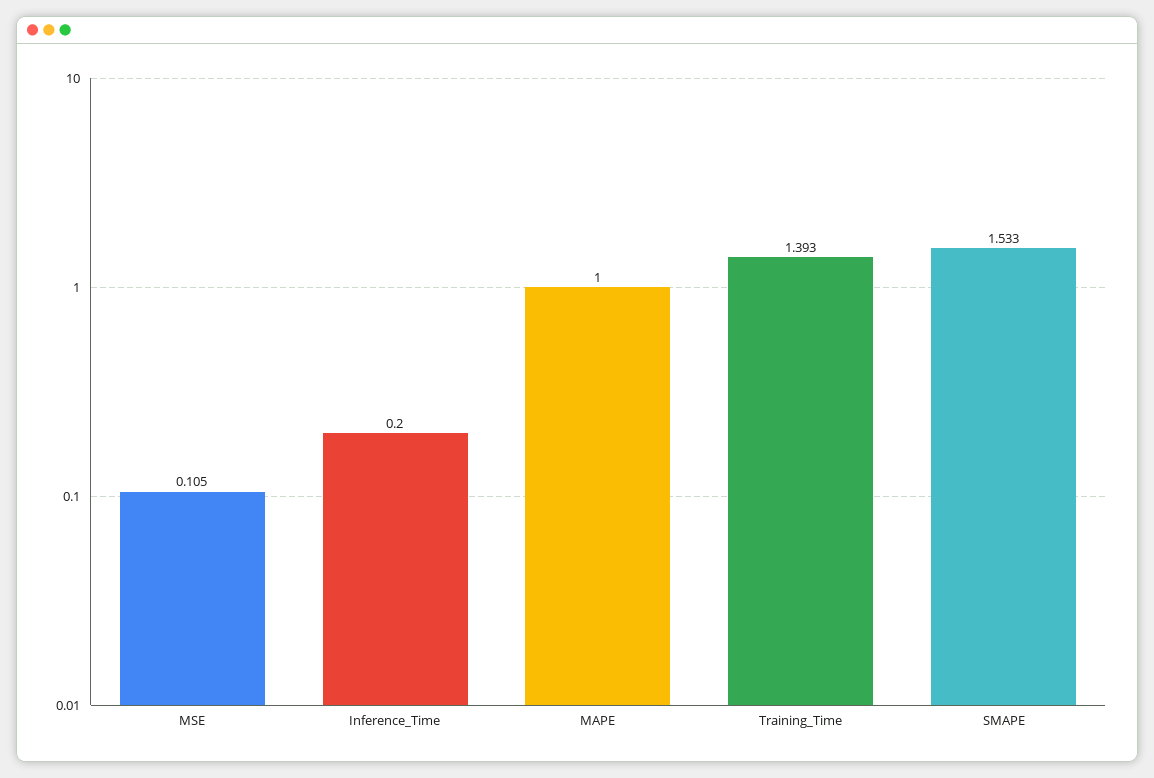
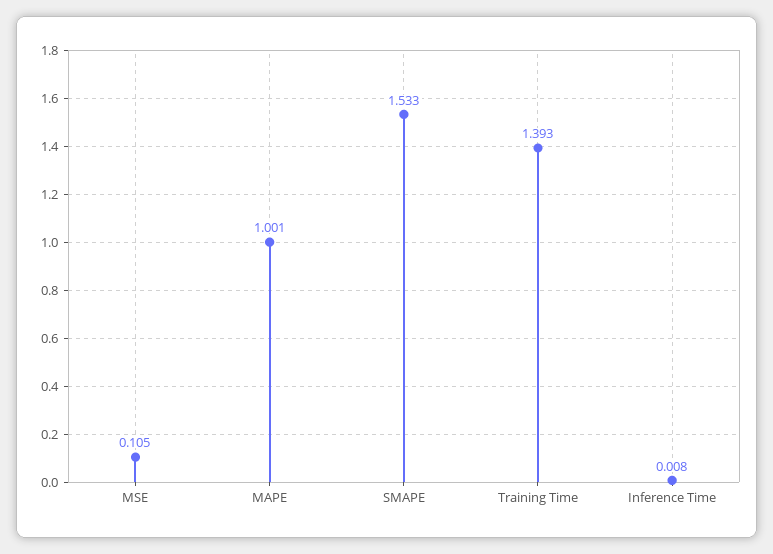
  {
    "MSE": 0.105,
-   "Inference_Time": 0.2,
+   "Inference_Time": 0.008,
-   "MAPE": 1,
+   "MAPE": 1.001,
    "Training_Time": 1.393,
    "SMAPE": 1.533
  }

